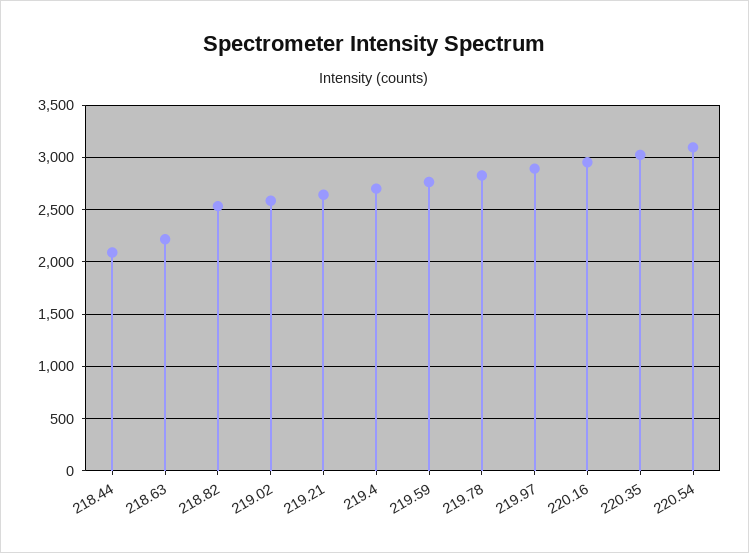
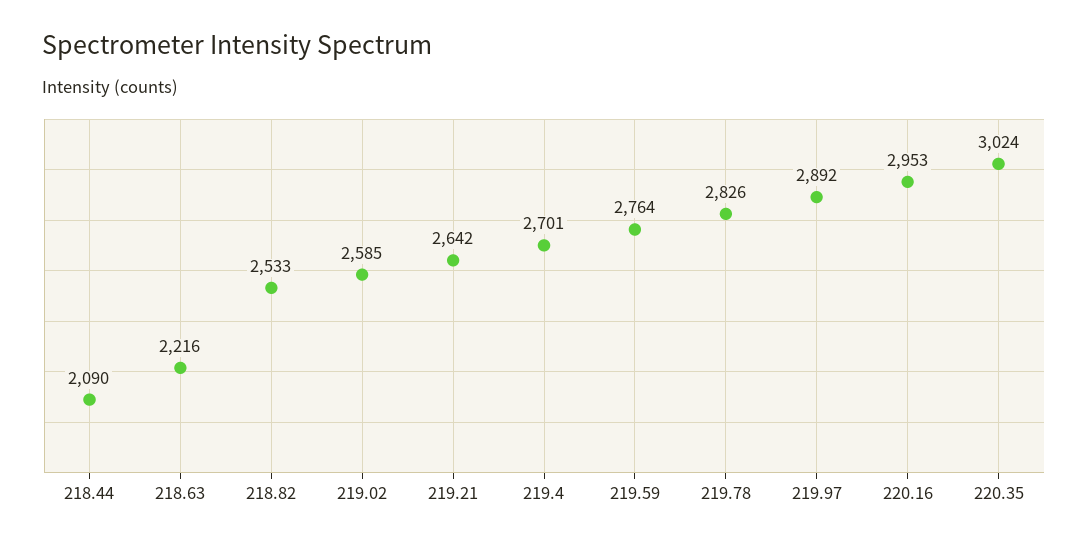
  {
    "218.44": 2090,
    "218.63": 2216,
    "218.82": 2533,
    "219.02": 2585,
    "219.21": 2642,
    "219.4": 2701,
    "219.59": 2764,
    "219.78": 2826,
    "219.97": 2892,
    "220.16": 2953,
-   "220.35": 3024,
+   "220.35": 3024
-   "220.54": 3100
  }

